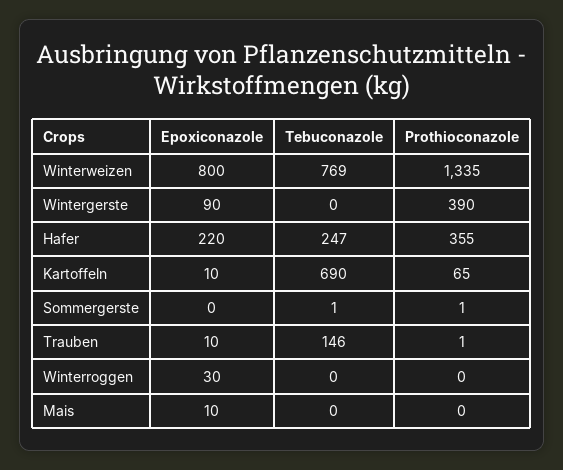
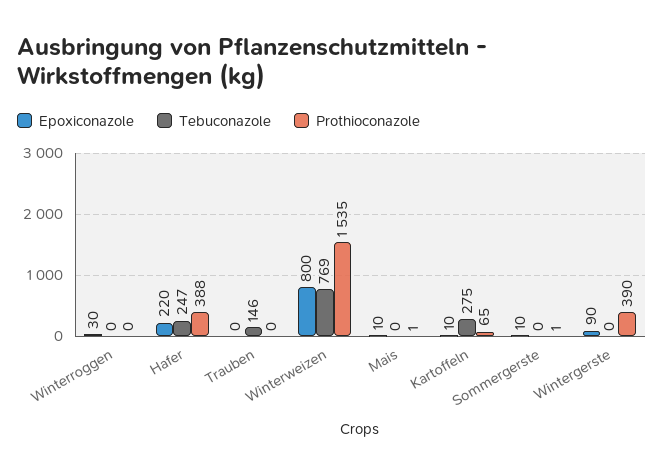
  {
    "Epoxiconazole": {
      "Winterweizen": 800,
      "Wintergerste": 90,
      "Hafer": 220,
      "Kartoffeln": 10,
-     "Sommergerste": 0,
+     "Sommergerste": 10,
-     "Trauben": 10,
+     "Trauben": 0,
      "Winterroggen": 30,
      "Mais": 10
    },
    "Tebuconazole": {
      "Winterweizen": 769,
      "Wintergerste": 0,
      "Hafer": 247,
-     "Kartoffeln": 690,
+     "Kartoffeln": 275,
-     "Sommergerste": 1,
+     "Sommergerste": 0,
      "Trauben": 146,
      "Winterroggen": 0,
      "Mais": 0
    },
    "Prothioconazole": {
-     "Winterweizen": 1335,
+     "Winterweizen": 1535,
      "Wintergerste": 390,
-     "Hafer": 355,
+     "Hafer": 388,
      "Kartoffeln": 65,
      "Sommergerste": 1,
-     "Trauben": 1,
+     "Trauben": 0,
      "Winterroggen": 0,
-     "Mais": 0
+     "Mais": 1
    }
  }

